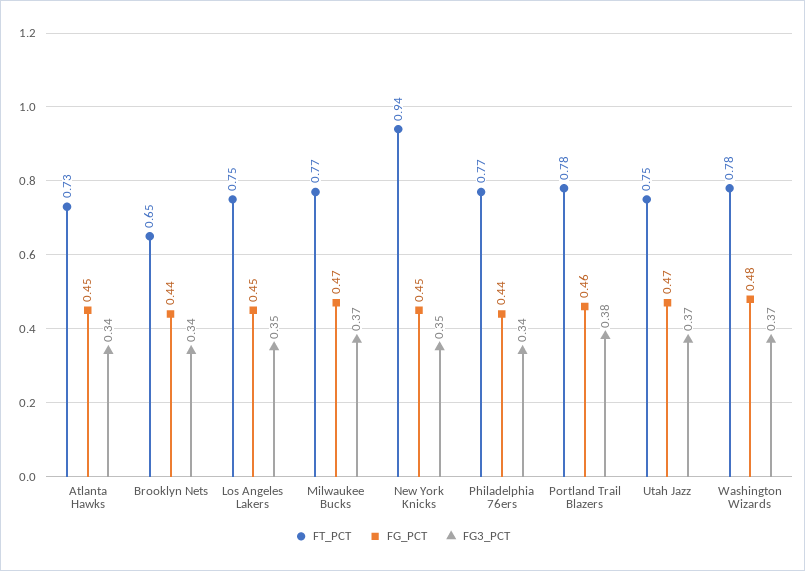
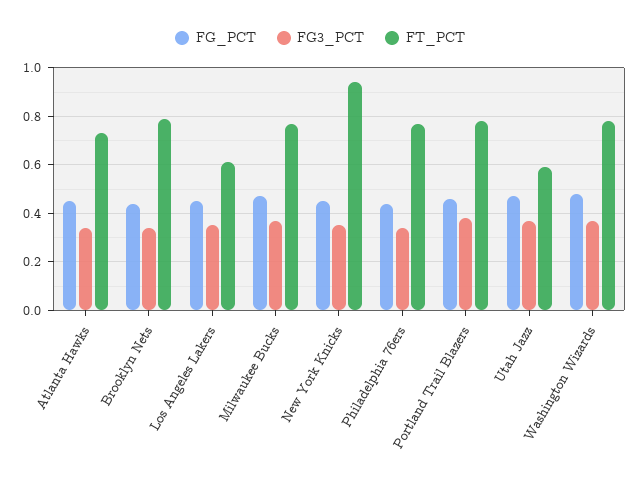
  {
    "FT_PCT": {
      "Atlanta Hawks": 0.73,
-     "Brooklyn Nets": 0.65,
+     "Brooklyn Nets": 0.8,
-     "Los Angeles Lakers": 0.75,
+     "Los Angeles Lakers": 0.6,
      "Milwaukee Bucks": 0.77,
      "New York Knicks": 0.94,
      "Philadelphia 76ers": 0.77,
      "Portland Trail Blazers": 0.78,
-     "Utah Jazz": 0.75,
+     "Utah Jazz": 0.6,
      "Washington Wizards": 0.78
    },
    "FG_PCT": {
      "Atlanta Hawks": 0.45,
      "Brooklyn Nets": 0.44,
      "Los Angeles Lakers": 0.45,
      "Milwaukee Bucks": 0.47,
      "New York Knicks": 0.45,
      "Philadelphia 76ers": 0.44,
      "Portland Trail Blazers": 0.46,
      "Utah Jazz": 0.47,
      "Washington Wizards": 0.48
    },
    "FG3_PCT": {
      "Atlanta Hawks": 0.34,
      "Brooklyn Nets": 0.34,
      "Los Angeles Lakers": 0.35,
      "Milwaukee Bucks": 0.37,
      "New York Knicks": 0.35,
      "Philadelphia 76ers": 0.34,
      "Portland Trail Blazers": 0.38,
      "Utah Jazz": 0.37,
      "Washington Wizards": 0.37
    }
  }

